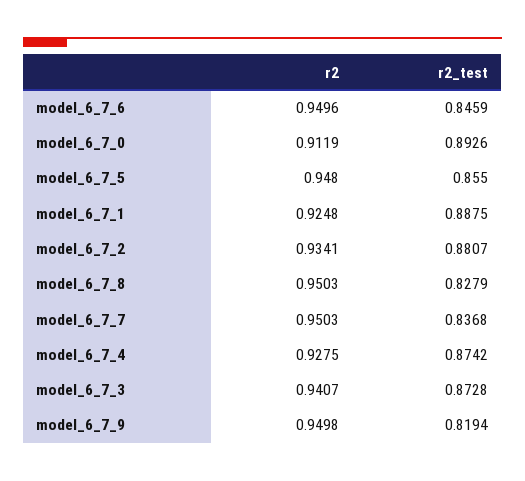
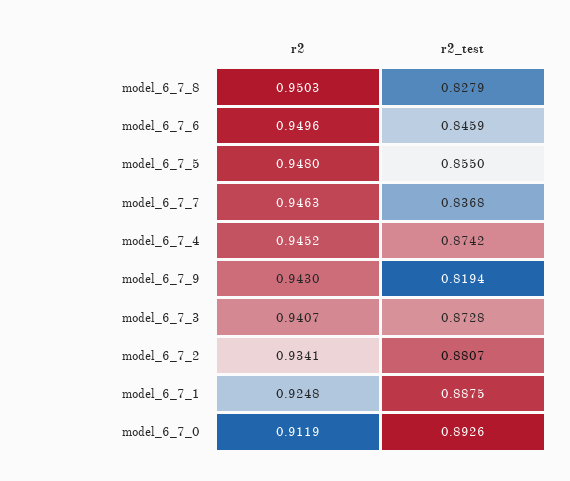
  {
    "r2": {
      "model_6_7_6": 0.9496,
      "model_6_7_0": 0.9119,
      "model_6_7_5": 0.948,
      "model_6_7_1": 0.9248,
      "model_6_7_2": 0.9341,
      "model_6_7_8": 0.9503,
-     "model_6_7_7": 0.9503,
+     "model_6_7_7": 0.9463,
-     "model_6_7_4": 0.9275,
+     "model_6_7_4": 0.9452,
      "model_6_7_3": 0.9407,
-     "model_6_7_9": 0.9498
+     "model_6_7_9": 0.943
    },
    "r2_test": {
      "model_6_7_6": 0.8459,
      "model_6_7_0": 0.8926,
      "model_6_7_5": 0.855,
      "model_6_7_1": 0.8875,
      "model_6_7_2": 0.8807,
      "model_6_7_8": 0.8279,
      "model_6_7_7": 0.8368,
      "model_6_7_4": 0.8742,
      "model_6_7_3": 0.8728,
      "model_6_7_9": 0.8194
    }
  }

